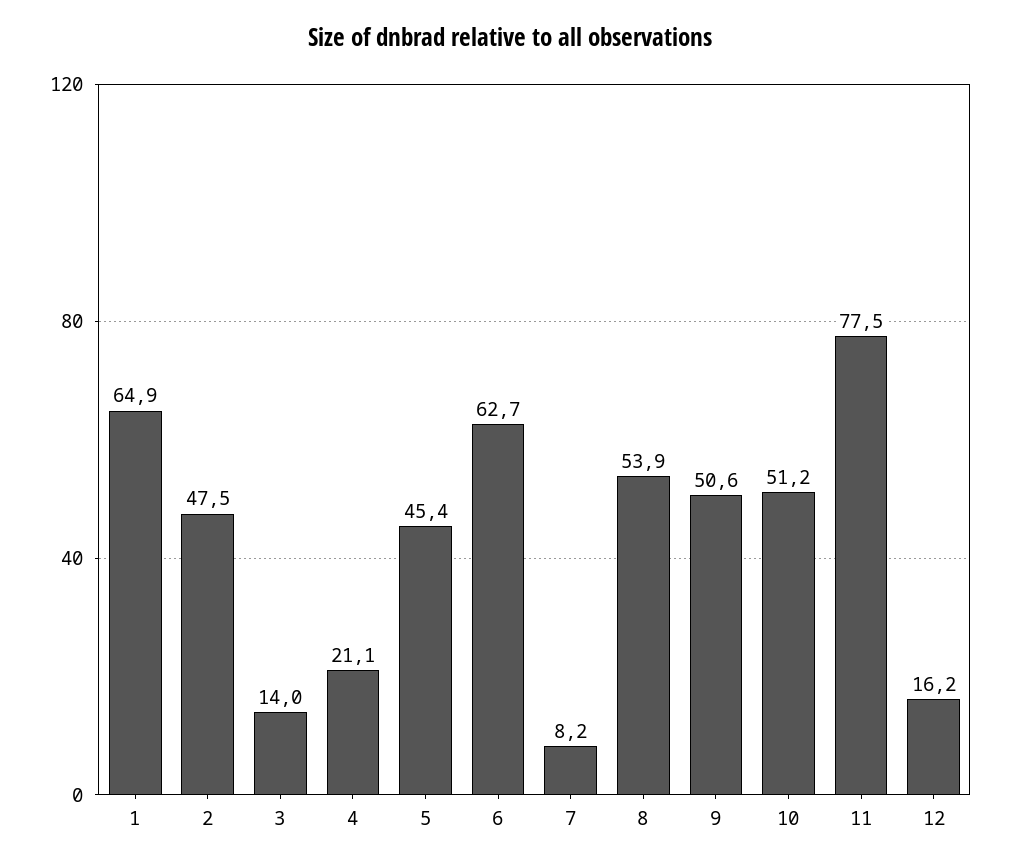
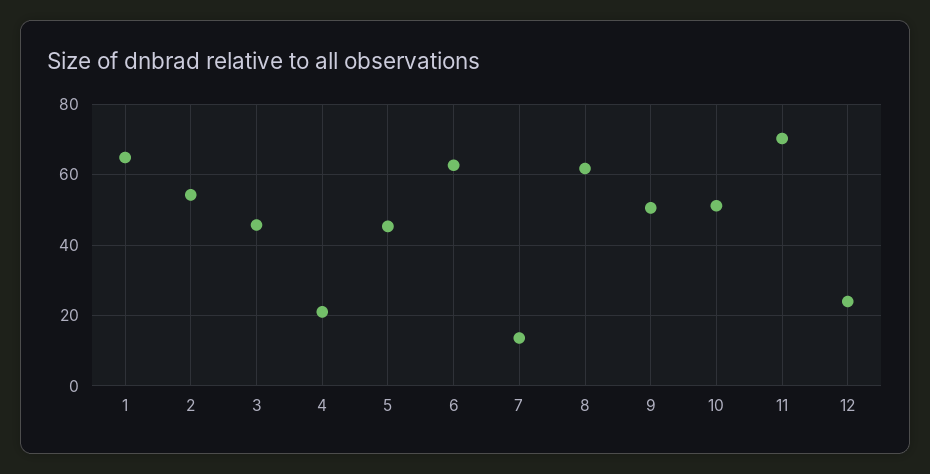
  {
    "1": 64.9,
-   "2": 47.5,
+   "2": 54,
-   "3": 14,
+   "3": 46,
    "4": 21.1,
    "5": 45.4,
    "6": 62.7,
-   "7": 8.2,
+   "7": 14,
-   "8": 53.9,
+   "8": 62,
    "9": 50.6,
    "10": 51.2,
-   "11": 77.5,
+   "11": 70,
-   "12": 16.2
+   "12": 24
  }

